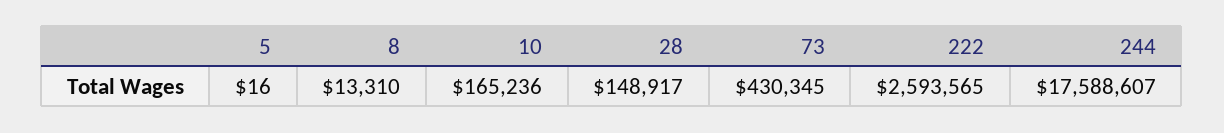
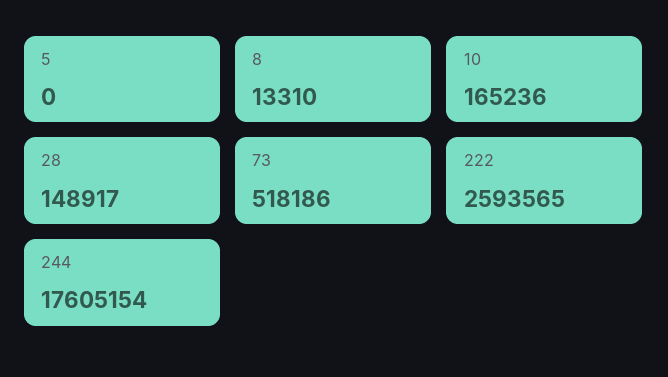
  {
-   "5": 16,
+   "5": 0,
    "8": 13310,
    "10": 165236,
    "28": 148917,
-   "73": 430345,
+   "73": 518186,
    "222": 2593565,
-   "244": 17588607
+   "244": 17605154
  }

